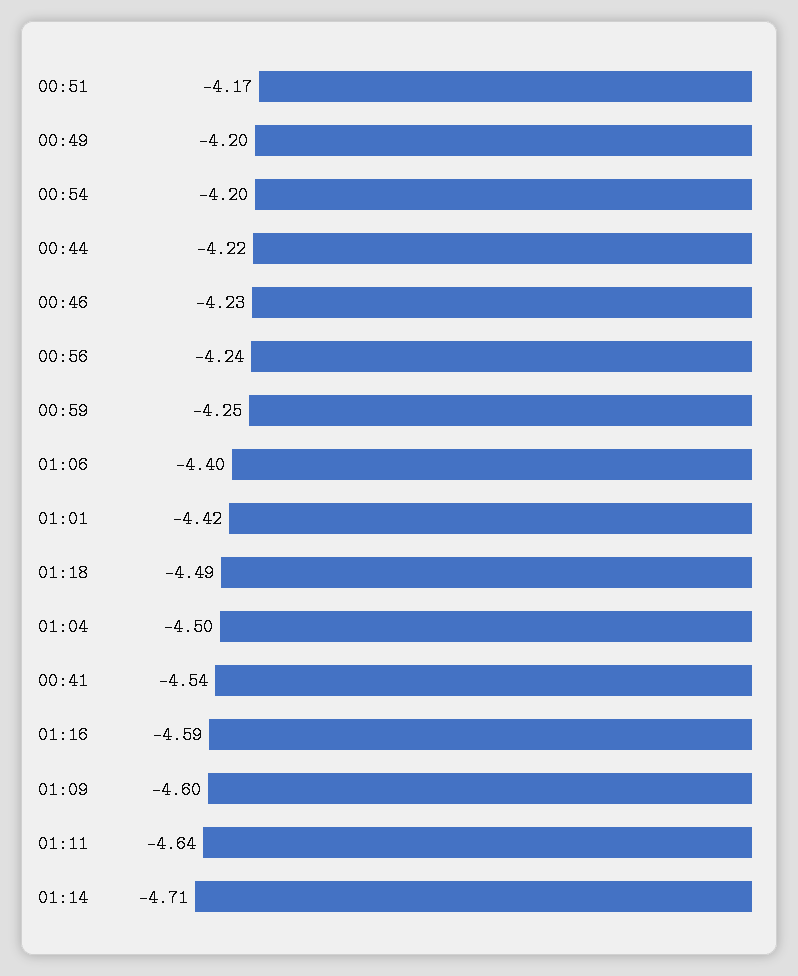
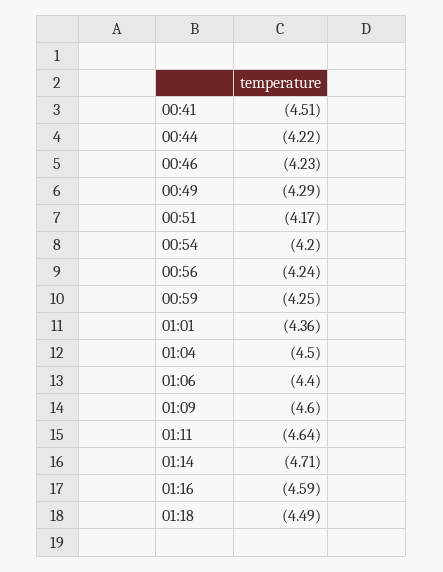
  {
    "00:51": -4.17,
-   "00:49": -4.2,
+   "00:49": -4.29,
    "00:54": -4.2,
    "00:44": -4.22,
    "00:46": -4.23,
    "00:56": -4.24,
    "00:59": -4.25,
    "01:06": -4.4,
-   "01:01": -4.42,
+   "01:01": -4.36,
    "01:18": -4.49,
    "01:04": -4.5,
-   "00:41": -4.54,
+   "00:41": -4.51,
    "01:16": -4.59,
    "01:09": -4.6,
    "01:11": -4.64,
    "01:14": -4.71
  }

